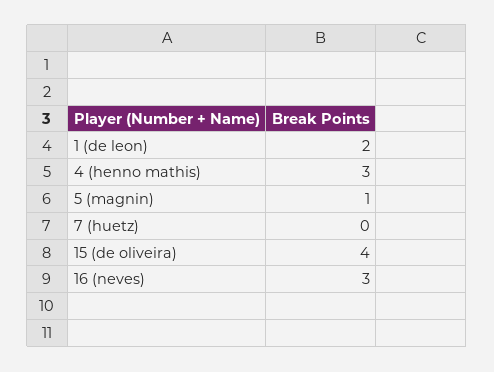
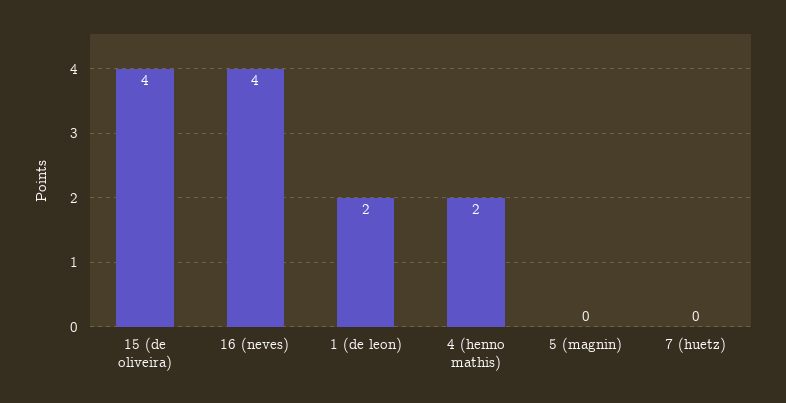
  {
    "1 (de leon)": 2,
-   "4 (henno mathis)": 3,
+   "4 (henno mathis)": 2,
-   "5 (magnin)": 1,
+   "5 (magnin)": 0,
    "7 (huetz)": 0,
    "15 (de oliveira)": 4,
-   "16 (neves)": 3
+   "16 (neves)": 4
  }

